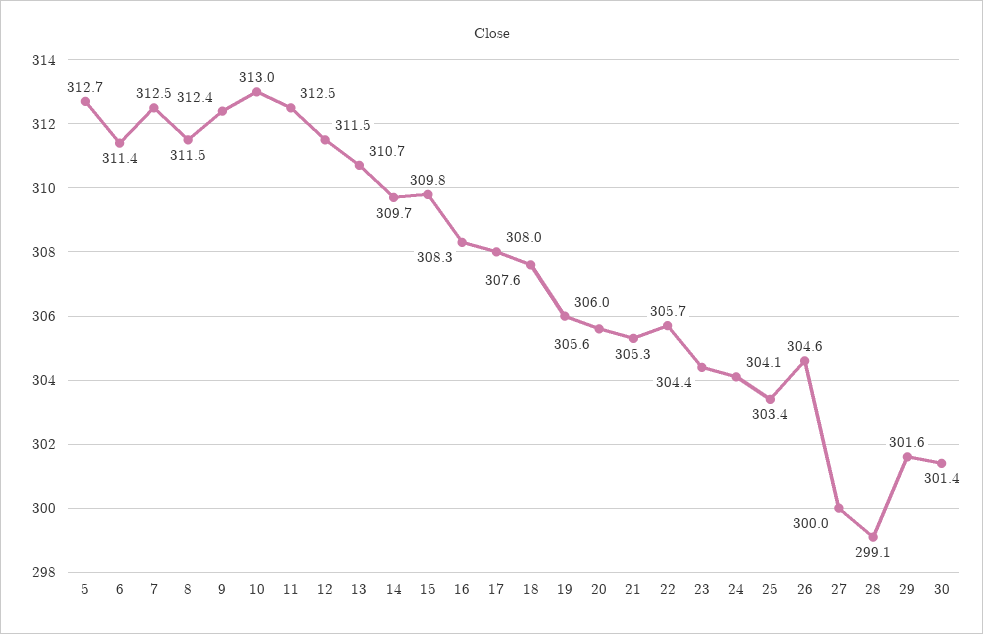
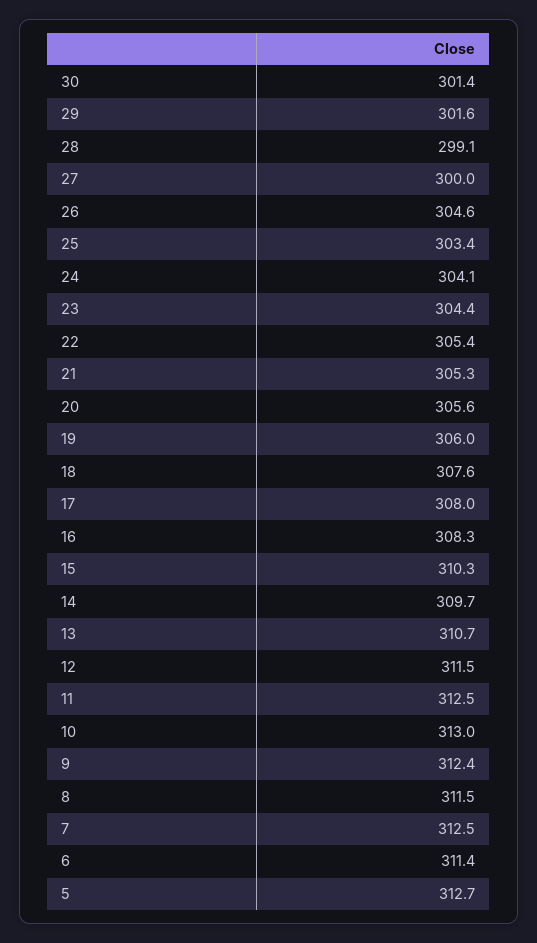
  {
    "5": 312.7,
    "6": 311.4,
    "7": 312.5,
    "8": 311.5,
    "9": 312.4,
    "10": 313,
    "11": 312.5,
    "12": 311.5,
    "13": 310.7,
    "14": 309.7,
-   "15": 309.8,
+   "15": 310.3,
    "16": 308.3,
    "17": 308,
    "18": 307.6,
    "19": 306,
    "20": 305.6,
    "21": 305.3,
-   "22": 305.7,
+   "22": 305.4,
    "23": 304.4,
    "24": 304.1,
    "25": 303.4,
    "26": 304.6,
    "27": 300,
    "28": 299.1,
    "29": 301.6,
    "30": 301.4
  }

